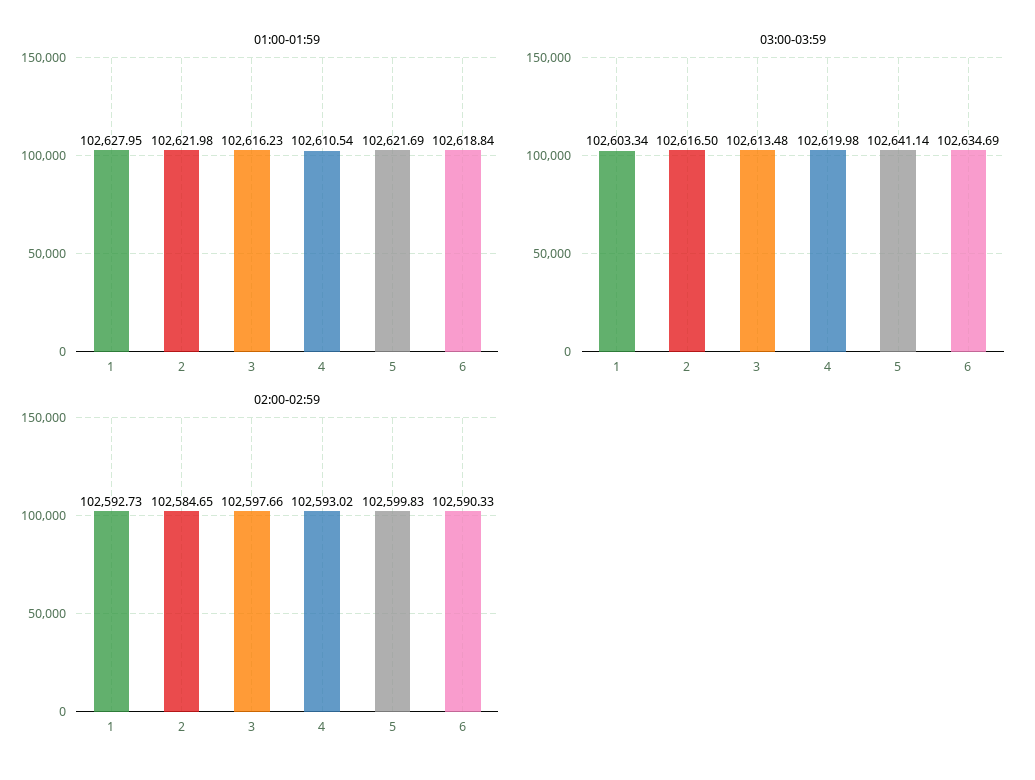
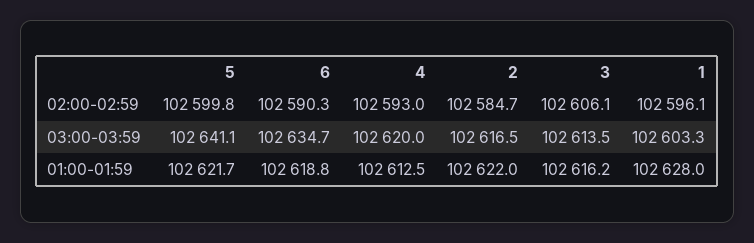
  {
    "01:00-01:59": {
      "1": 102627.95,
      "2": 102621.98,
      "3": 102616.23,
-     "4": 102610.54,
+     "4": 102612.5,
      "5": 102621.69,
      "6": 102618.84
    },
    "03:00-03:59": {
      "1": 102603.34,
      "2": 102616.5,
      "3": 102613.48,
      "4": 102619.98,
      "5": 102641.14,
      "6": 102634.69
    },
    "02:00-02:59": {
-     "1": 102592.73,
+     "1": 102596.1,
      "2": 102584.65,
-     "3": 102597.66,
+     "3": 102606.1,
      "4": 102593.02,
      "5": 102599.83,
      "6": 102590.33
    }
  }

